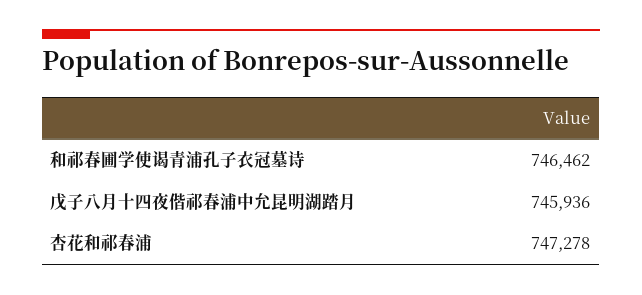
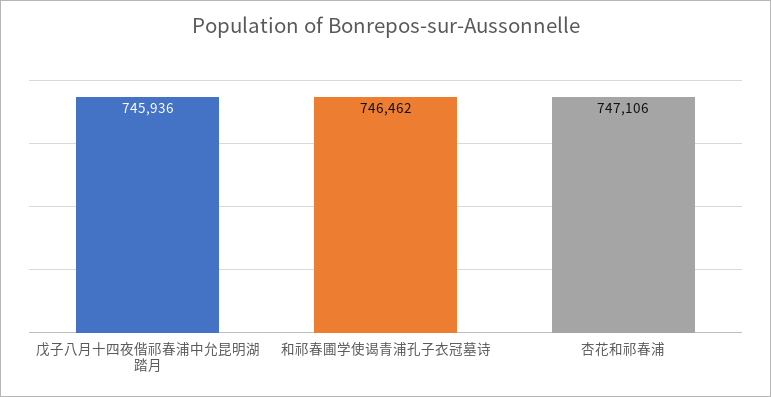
  {
    "和祁春圃学使谒青浦孔子衣冠墓诗": 746462,
    "戊子八月十四夜偕祁春浦中允昆明湖踏月": 745936,
-   "杏花和祁春浦": 747278
+   "杏花和祁春浦": 747106
  }

